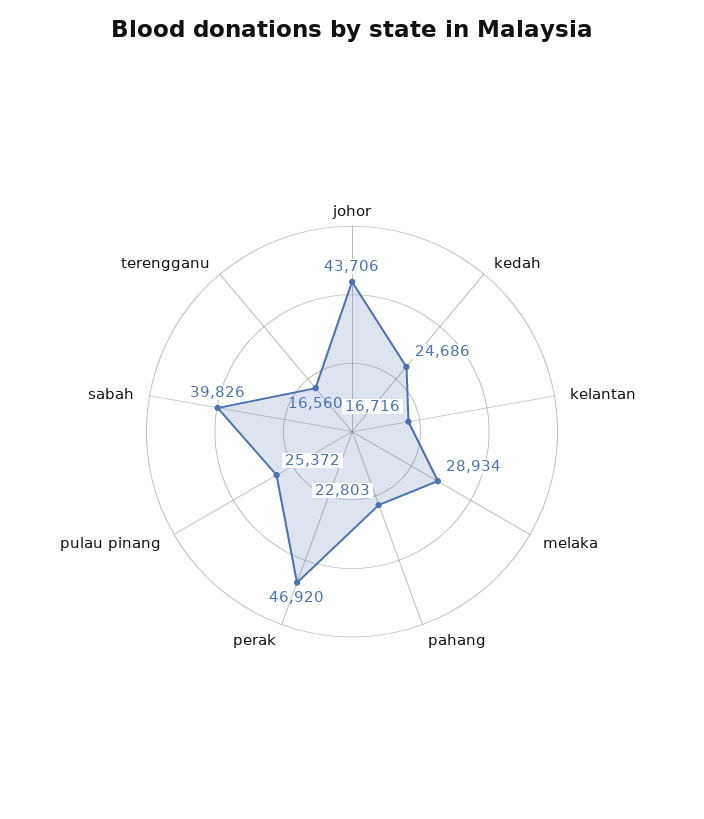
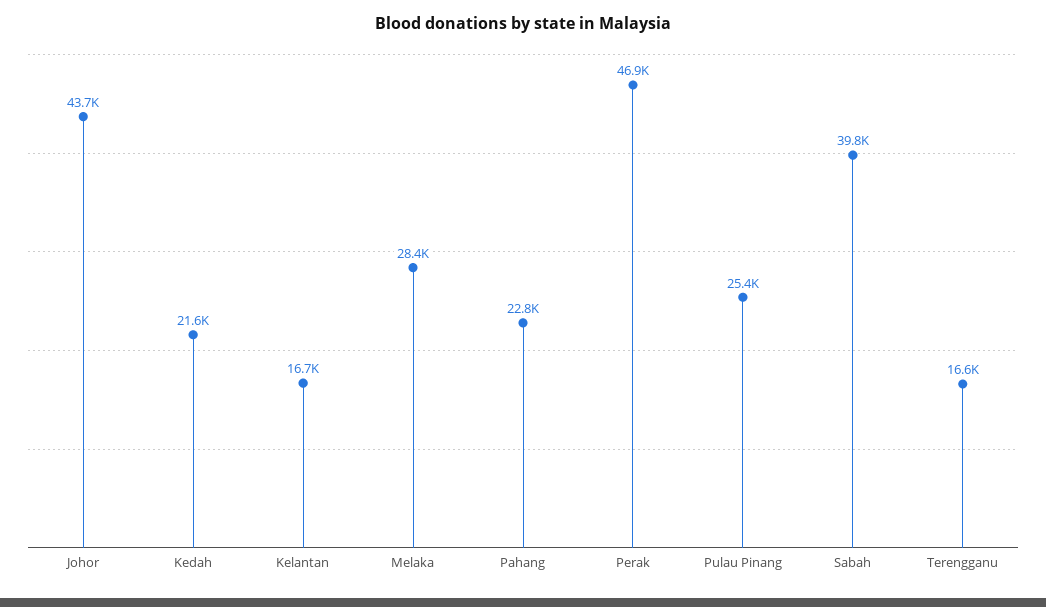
  {
    "johor": 43706,
-   "kedah": 24686,
+   "kedah": 21600,
    "kelantan": 16716,
-   "melaka": 28934,
+   "melaka": 28400,
    "pahang": 22803,
    "perak": 46920,
    "pulau pinang": 25372,
    "sabah": 39826,
    "terengganu": 16560
  }

